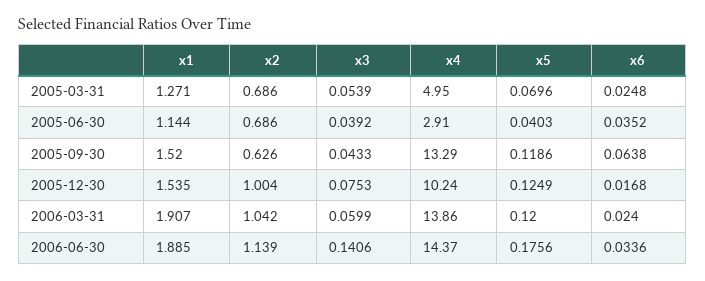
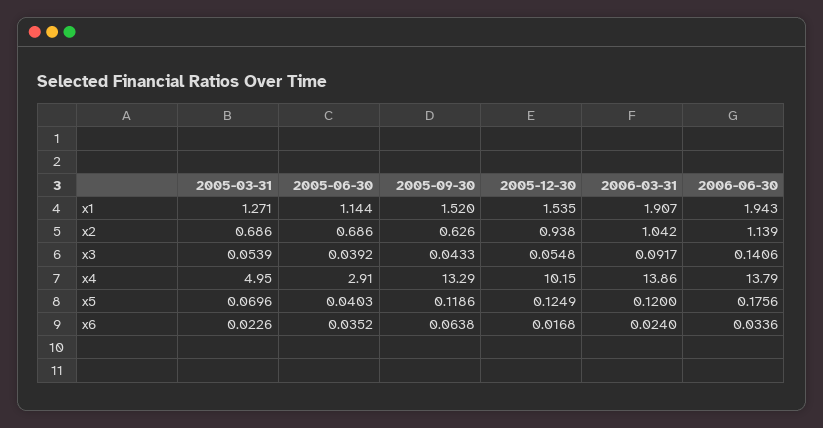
  {
    "x1": {
      "2005-03-31": 1.271,
      "2005-06-30": 1.144,
      "2005-09-30": 1.52,
      "2005-12-30": 1.535,
      "2006-03-31": 1.907,
-     "2006-06-30": 1.885
+     "2006-06-30": 1.943
    },
    "x2": {
      "2005-03-31": 0.686,
      "2005-06-30": 0.686,
      "2005-09-30": 0.626,
-     "2005-12-30": 1.004,
+     "2005-12-30": 0.938,
      "2006-03-31": 1.042,
      "2006-06-30": 1.139
    },
    "x3": {
      "2005-03-31": 0.0539,
      "2005-06-30": 0.0392,
      "2005-09-30": 0.0433,
-     "2005-12-30": 0.0753,
+     "2005-12-30": 0.0548,
-     "2006-03-31": 0.0599,
+     "2006-03-31": 0.0917,
      "2006-06-30": 0.1406
    },
    "x4": {
      "2005-03-31": 4.95,
      "2005-06-30": 2.91,
      "2005-09-30": 13.29,
-     "2005-12-30": 10.24,
+     "2005-12-30": 10.15,
      "2006-03-31": 13.86,
-     "2006-06-30": 14.37
+     "2006-06-30": 13.79
    },
    "x5": {
      "2005-03-31": 0.0696,
      "2005-06-30": 0.0403,
      "2005-09-30": 0.1186,
      "2005-12-30": 0.1249,
      "2006-03-31": 0.12,
      "2006-06-30": 0.1756
    },
    "x6": {
-     "2005-03-31": 0.0248,
+     "2005-03-31": 0.0226,
      "2005-06-30": 0.0352,
      "2005-09-30": 0.0638,
      "2005-12-30": 0.0168,
      "2006-03-31": 0.024,
      "2006-06-30": 0.0336
    }
  }

